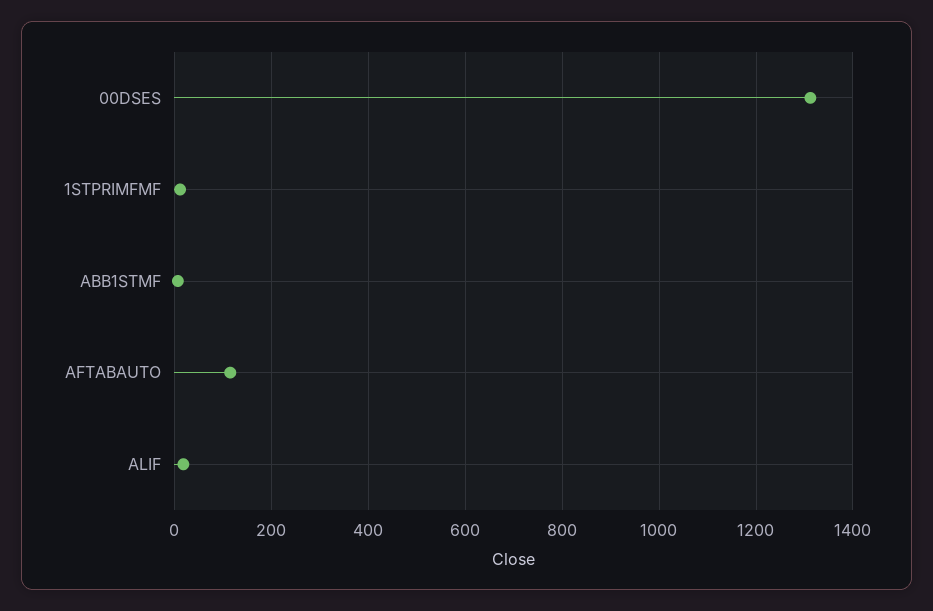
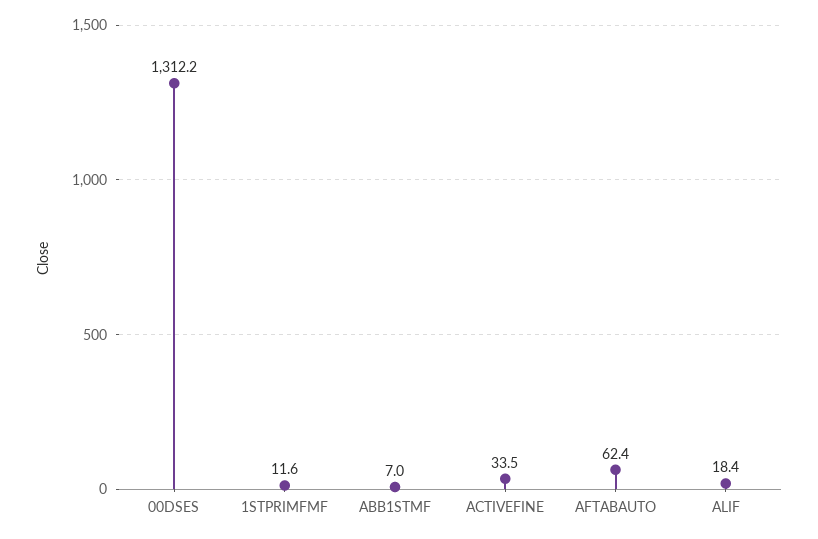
  {
    "00DSES": 1312.2,
    "1STPRIMFMF": 11.6,
    "ABB1STMF": 7,
-   "AFTABAUTO": 120,
+   "AFTABAUTO": 62.4,
-   "ALIF": 18.4
+   "ALIF": 18.4,
+   "ACTIVEFINE": 33.5
  }

